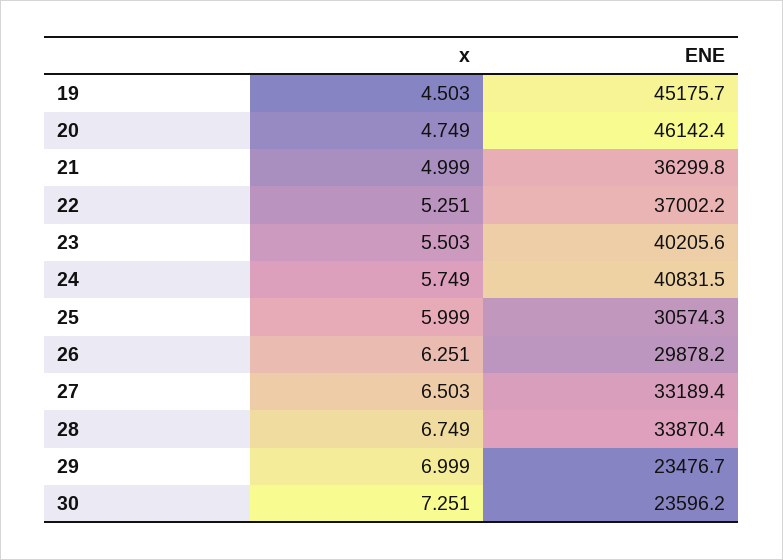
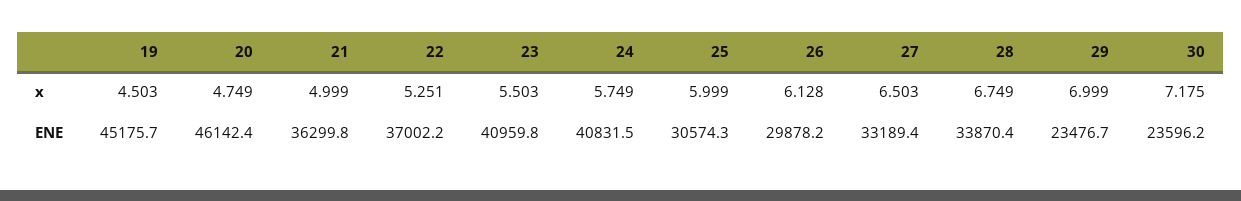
  {
    "x": {
      "19": 4.503,
      "20": 4.749,
      "21": 4.999,
      "22": 5.251,
      "23": 5.503,
      "24": 5.749,
      "25": 5.999,
-     "26": 6.251,
+     "26": 6.128,
      "27": 6.503,
      "28": 6.749,
      "29": 6.999,
-     "30": 7.251
+     "30": 7.175
    },
    "ENE": {
      "19": 45175.7,
      "20": 46142.4,
      "21": 36299.8,
      "22": 37002.2,
-     "23": 40205.6,
+     "23": 40959.8,
      "24": 40831.5,
      "25": 30574.3,
      "26": 29878.2,
      "27": 33189.4,
      "28": 33870.4,
      "29": 23476.7,
      "30": 23596.2
    }
  }

